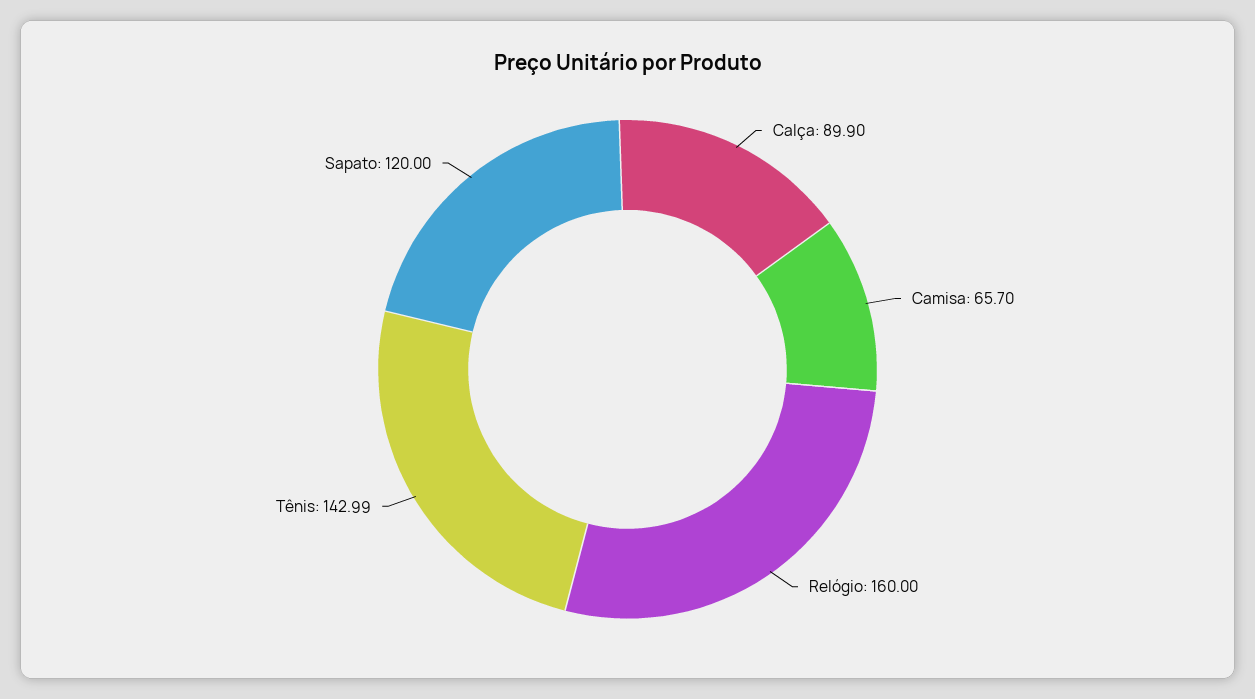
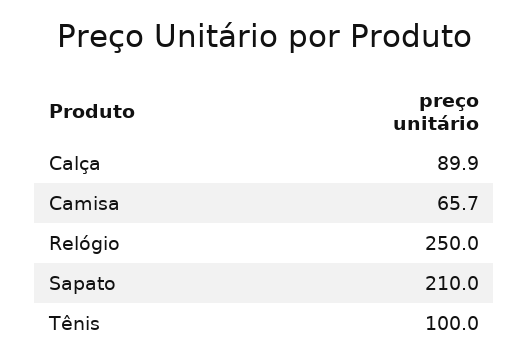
  {
    "Calça": 89.9,
    "Camisa": 65.7,
-   "Relógio": 160,
+   "Relógio": 250,
-   "Tênis": 142.99,
+   "Tênis": 100,
-   "Sapato": 120
+   "Sapato": 210
  }

